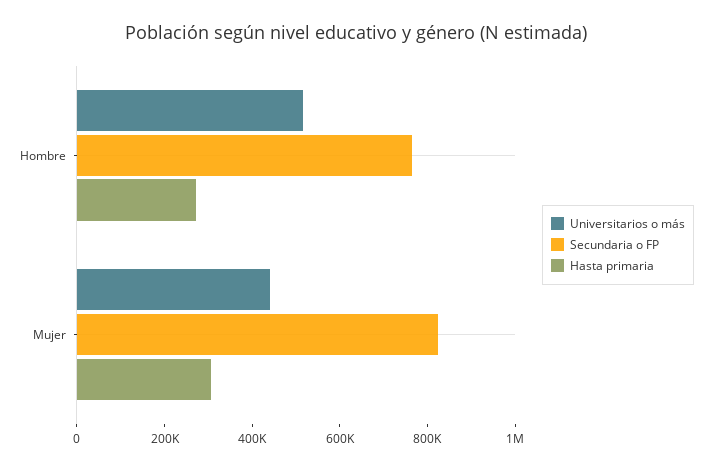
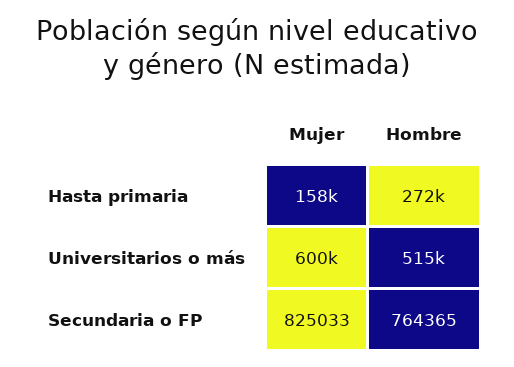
  {
    "Universitarios o más": {
      "Hombre": 515000,
-     "Mujer": 450000
+     "Mujer": 600000
    },
    "Secundaria o FP": {
      "Hombre": 764365,
      "Mujer": 825033
    },
    "Hasta primaria": {
      "Hombre": 272000,
-     "Mujer": 300000
+     "Mujer": 158000
    }
  }

